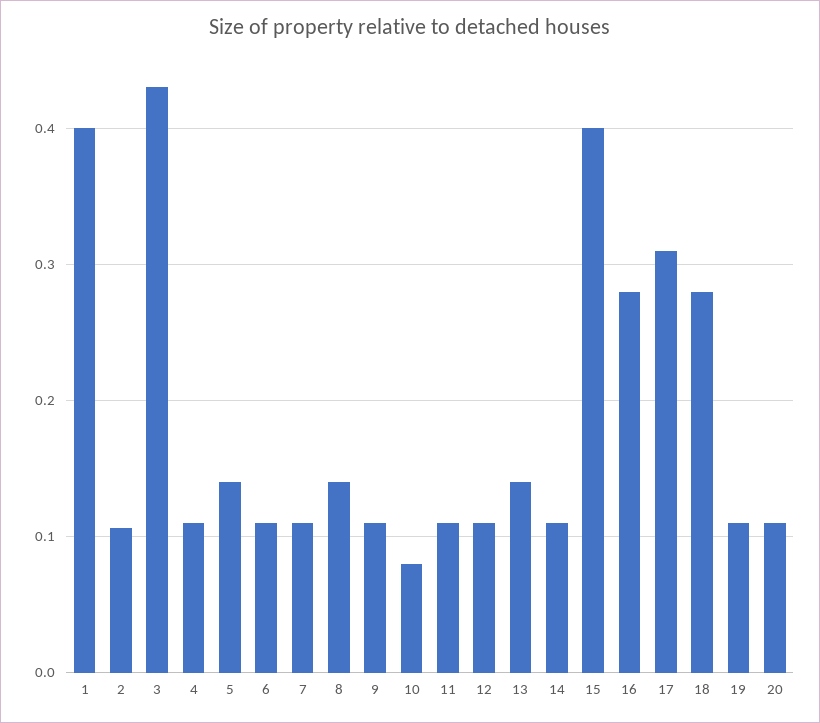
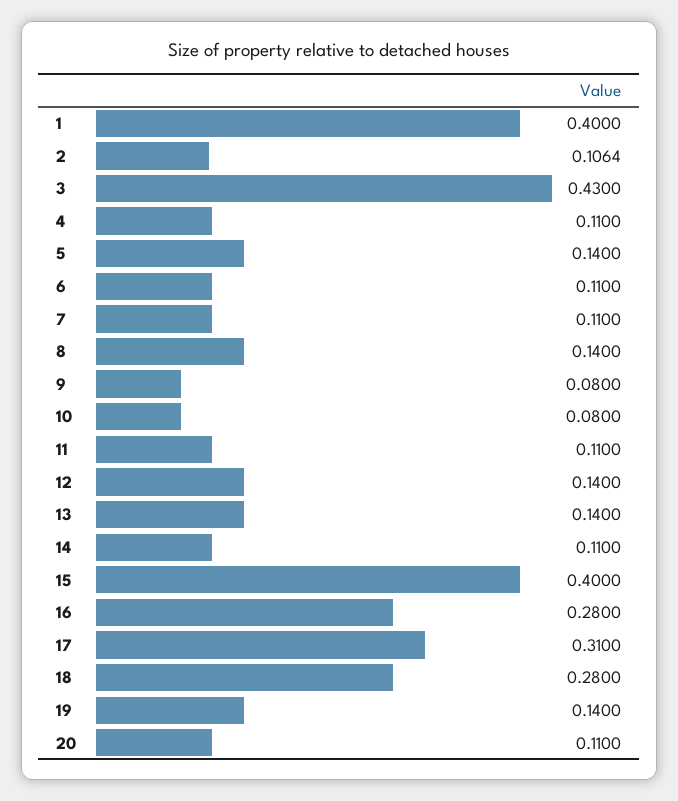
  {
    "1": 0.4,
    "2": 0.1064,
    "3": 0.43,
    "4": 0.11,
    "5": 0.14,
    "6": 0.11,
    "7": 0.11,
    "8": 0.14,
-   "9": 0.11,
+   "9": 0.08,
    "10": 0.08,
    "11": 0.11,
-   "12": 0.11,
+   "12": 0.14,
    "13": 0.14,
    "14": 0.11,
    "15": 0.4,
    "16": 0.28,
    "17": 0.31,
    "18": 0.28,
-   "19": 0.11,
+   "19": 0.14,
    "20": 0.11
  }

